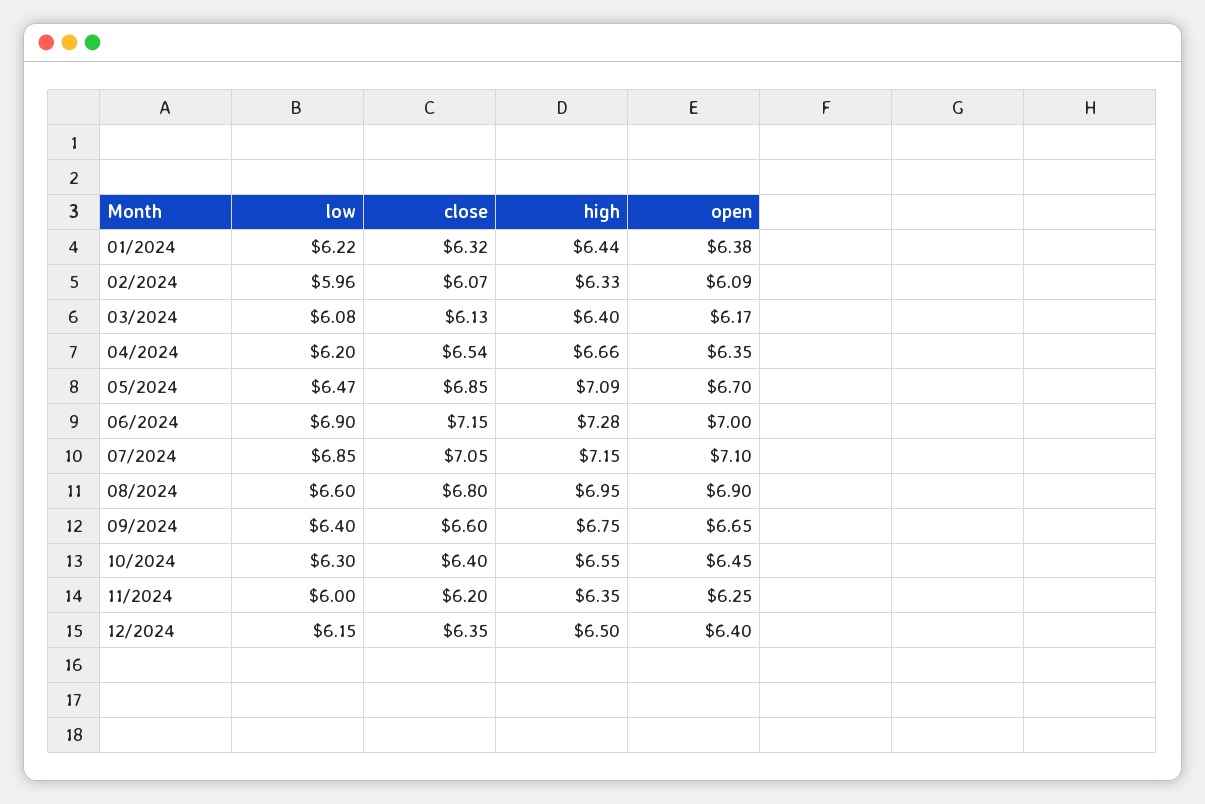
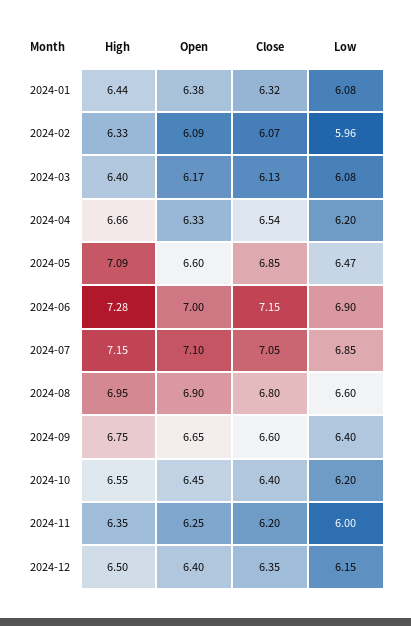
  {
    "low": {
-     "01/2024": 6.22,
+     "01/2024": 6.08,
      "02/2024": 5.96,
      "03/2024": 6.08,
      "04/2024": 6.2,
      "05/2024": 6.47,
      "06/2024": 6.9,
      "07/2024": 6.85,
      "08/2024": 6.6,
      "09/2024": 6.4,
-     "10/2024": 6.3,
+     "10/2024": 6.2,
      "11/2024": 6,
      "12/2024": 6.15
    },
    "close": {
      "01/2024": 6.32,
      "02/2024": 6.07,
      "03/2024": 6.13,
      "04/2024": 6.54,
      "05/2024": 6.85,
      "06/2024": 7.15,
      "07/2024": 7.05,
      "08/2024": 6.8,
      "09/2024": 6.6,
      "10/2024": 6.4,
      "11/2024": 6.2,
      "12/2024": 6.35
    },
    "high": {
      "01/2024": 6.44,
      "02/2024": 6.33,
      "03/2024": 6.4,
      "04/2024": 6.66,
      "05/2024": 7.09,
      "06/2024": 7.28,
      "07/2024": 7.15,
      "08/2024": 6.95,
      "09/2024": 6.75,
      "10/2024": 6.55,
      "11/2024": 6.35,
      "12/2024": 6.5
    },
    "open": {
      "01/2024": 6.38,
      "02/2024": 6.09,
      "03/2024": 6.17,
-     "04/2024": 6.35,
+     "04/2024": 6.33,
-     "05/2024": 6.7,
+     "05/2024": 6.6,
      "06/2024": 7,
      "07/2024": 7.1,
      "08/2024": 6.9,
      "09/2024": 6.65,
      "10/2024": 6.45,
      "11/2024": 6.25,
      "12/2024": 6.4
    }
  }

